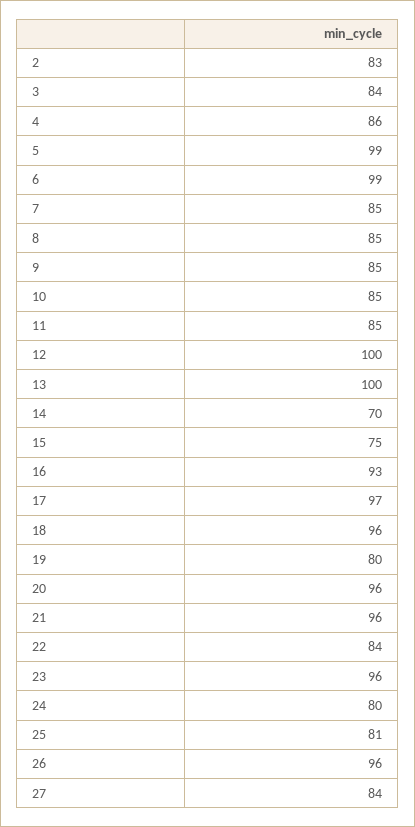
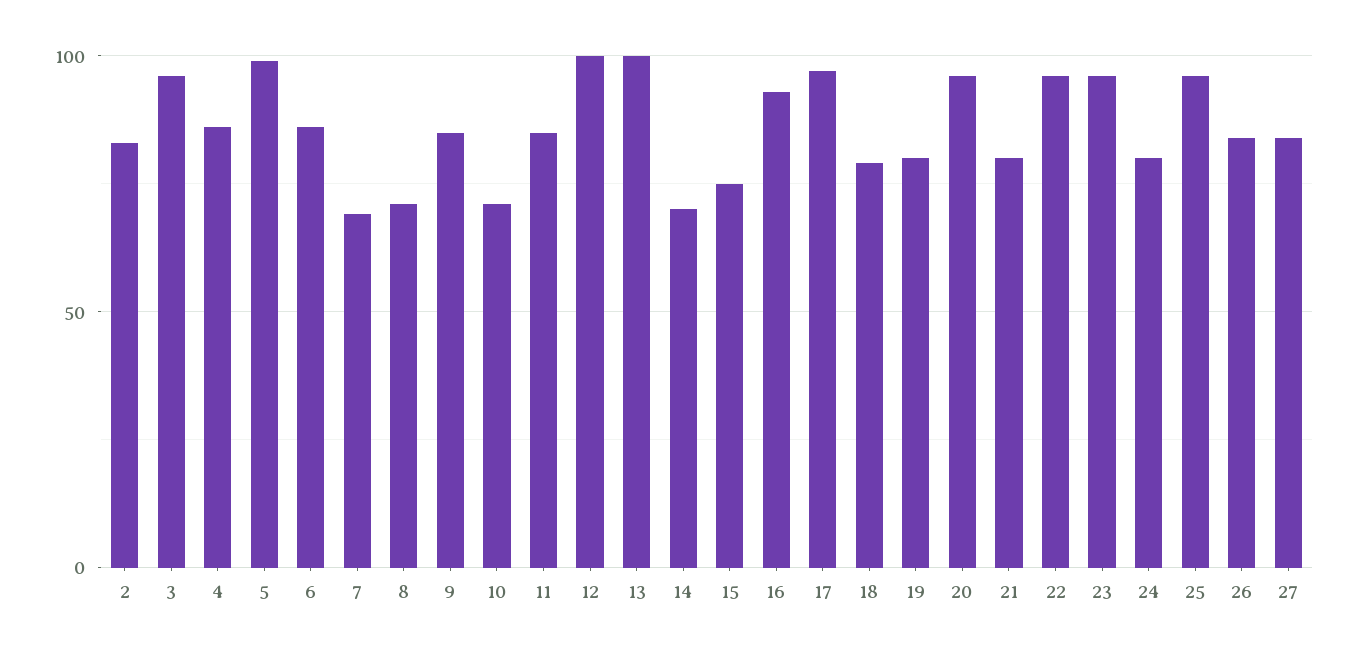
  {
    "2": 83,
-   "3": 84,
+   "3": 95,
    "4": 86,
    "5": 99,
-   "6": 99,
+   "6": 85,
-   "7": 85,
+   "7": 70,
-   "8": 85,
+   "8": 70,
    "9": 85,
-   "10": 85,
+   "10": 70,
    "11": 85,
    "12": 100,
    "13": 100,
    "14": 70,
    "15": 75,
    "16": 93,
    "17": 97,
-   "18": 96,
+   "18": 80,
    "19": 80,
    "20": 96,
-   "21": 96,
+   "21": 80,
-   "22": 84,
+   "22": 95,
    "23": 96,
    "24": 80,
-   "25": 81,
+   "25": 95,
-   "26": 96,
+   "26": 85,
    "27": 84
  }

